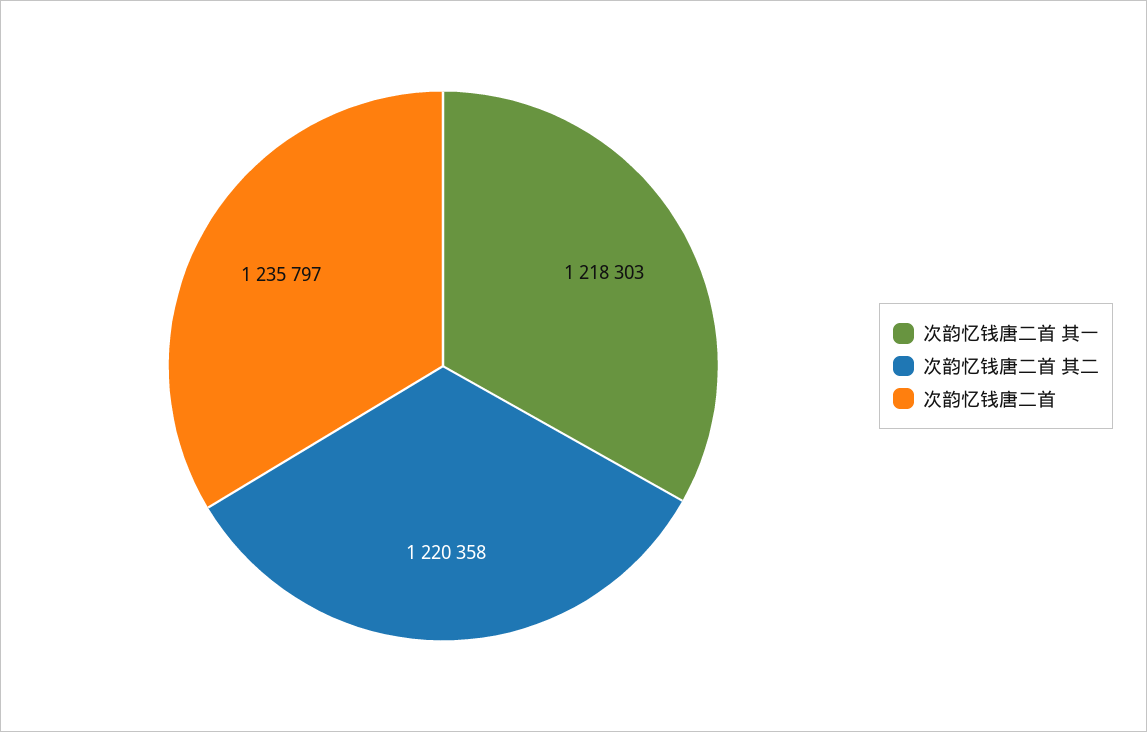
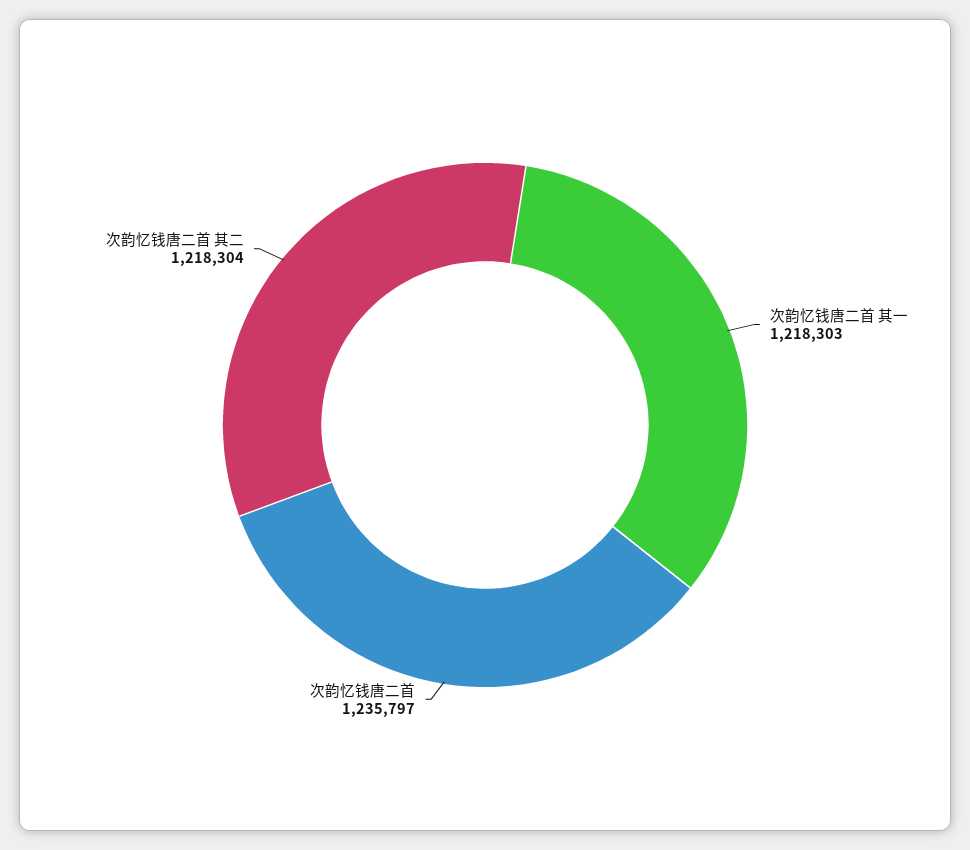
  {
    "次韵忆钱唐二首 其一": 1218303,
-   "次韵忆钱唐二首 其二": 1220358,
+   "次韵忆钱唐二首 其二": 1218304,
    "次韵忆钱唐二首": 1235797
  }

